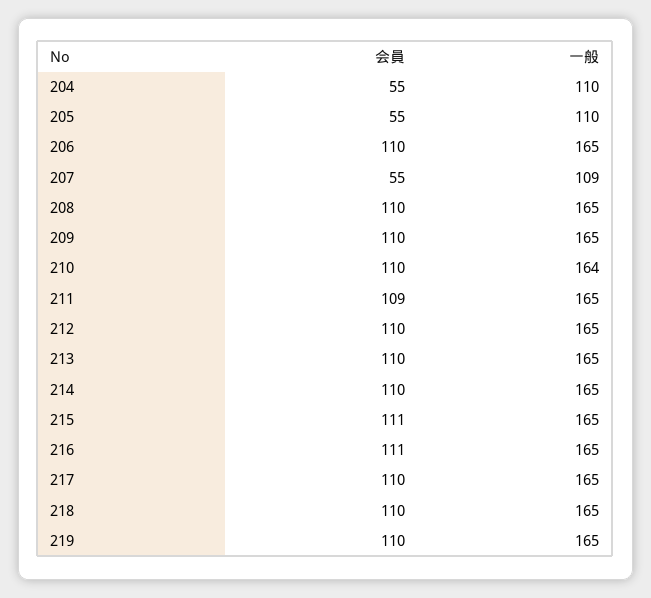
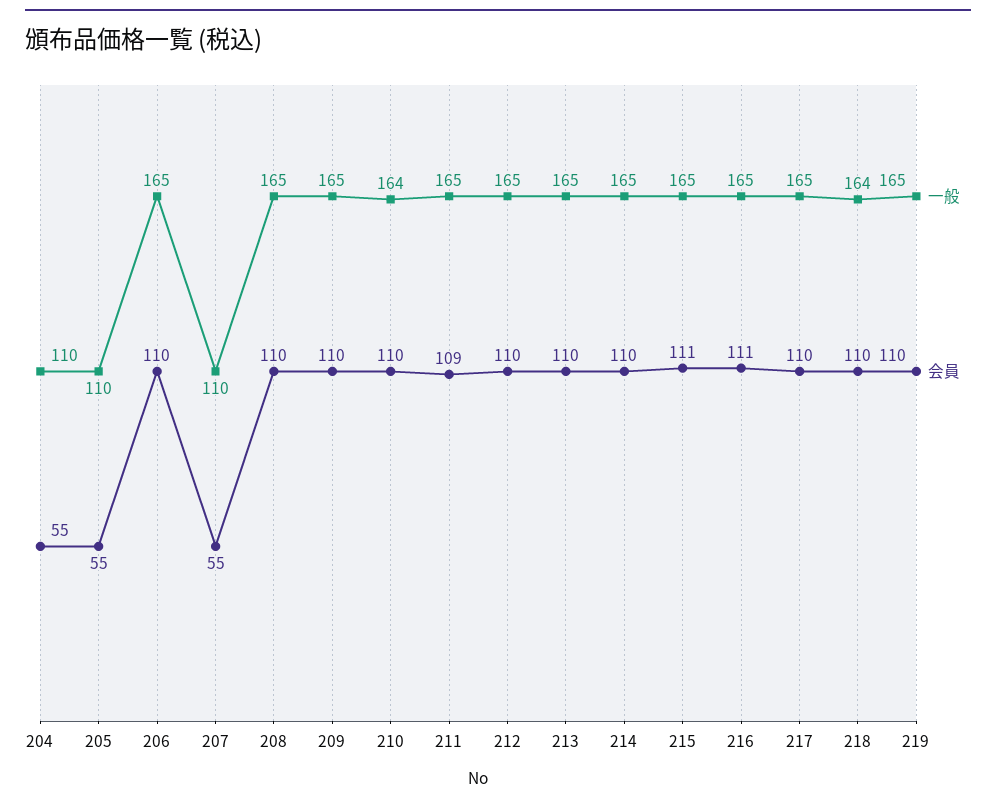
  {
    "会員": {
      "204": 55,
      "205": 55,
      "206": 110,
      "207": 55,
      "208": 110,
      "209": 110,
      "210": 110,
      "211": 109,
      "212": 110,
      "213": 110,
      "214": 110,
      "215": 111,
      "216": 111,
      "217": 110,
      "218": 110,
      "219": 110
    },
    "一般": {
      "204": 110,
      "205": 110,
      "206": 165,
-     "207": 109,
+     "207": 110,
      "208": 165,
      "209": 165,
      "210": 164,
      "211": 165,
      "212": 165,
      "213": 165,
      "214": 165,
      "215": 165,
      "216": 165,
      "217": 165,
-     "218": 165,
+     "218": 164,
      "219": 165
    }
  }

